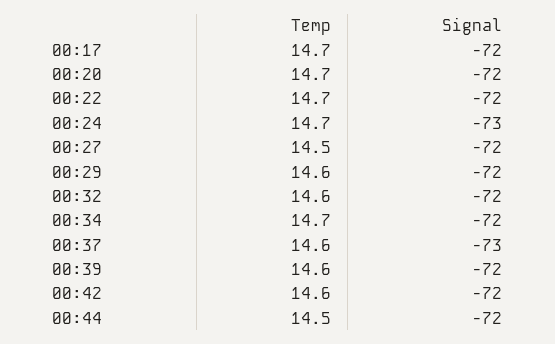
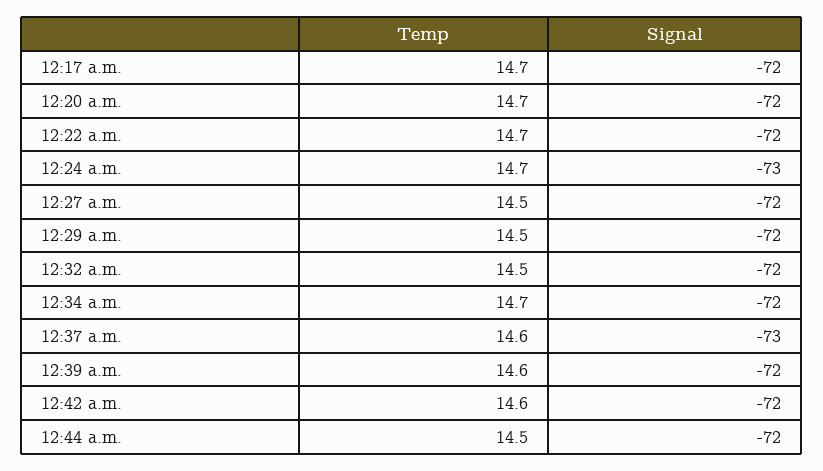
  {
    "Temp": {
      "00:17": 14.7,
      "00:20": 14.7,
      "00:22": 14.7,
      "00:24": 14.7,
      "00:27": 14.5,
-     "00:29": 14.6,
+     "00:29": 14.5,
-     "00:32": 14.6,
+     "00:32": 14.5,
      "00:34": 14.7,
      "00:37": 14.6,
      "00:39": 14.6,
      "00:42": 14.6,
      "00:44": 14.5
    },
    "Signal": {
      "00:17": -72,
      "00:20": -72,
      "00:22": -72,
      "00:24": -73,
      "00:27": -72,
      "00:29": -72,
      "00:32": -72,
      "00:34": -72,
      "00:37": -73,
      "00:39": -72,
      "00:42": -72,
      "00:44": -72
    }
  }

